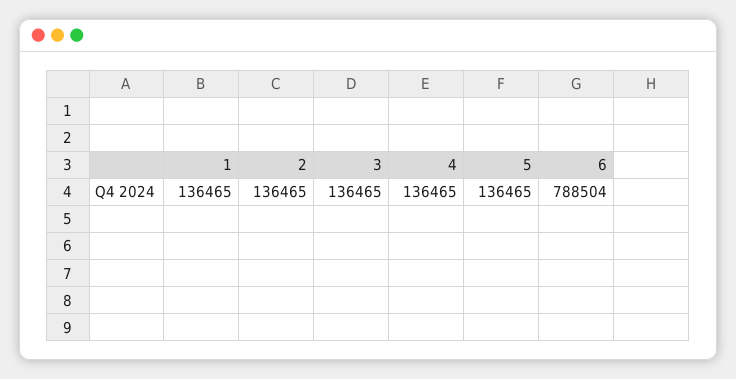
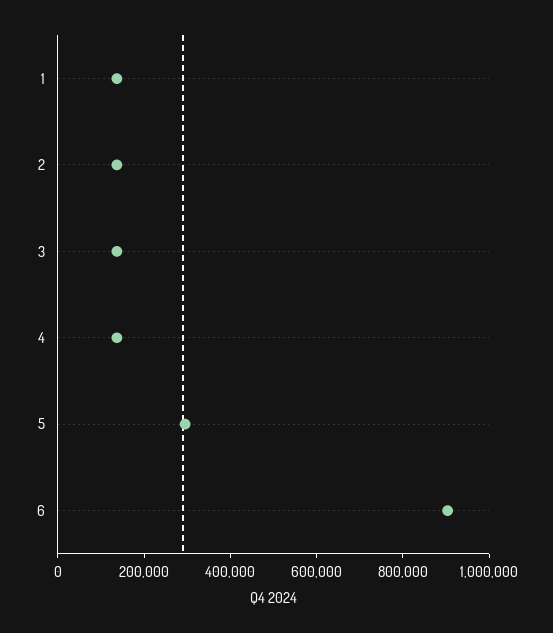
  {
    "1": 136465,
    "2": 136465,
    "3": 136465,
    "4": 136465,
-   "5": 136465,
+   "5": 300000,
-   "6": 788504
+   "6": 900000
  }

